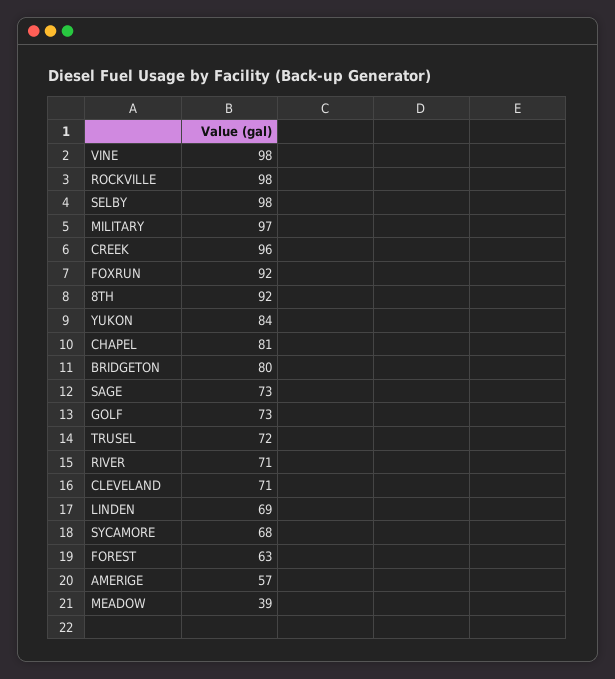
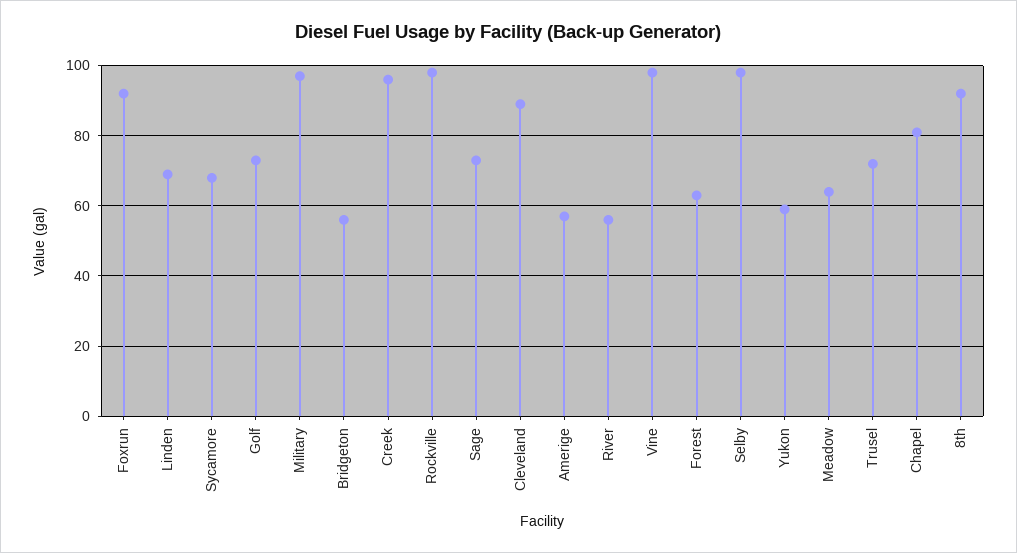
  {
    "VINE": 98,
    "ROCKVILLE": 98,
    "SELBY": 98,
    "MILITARY": 97,
    "CREEK": 96,
    "FOXRUN": 92,
    "8TH": 92,
-   "YUKON": 84,
+   "YUKON": 60,
    "CHAPEL": 81,
-   "BRIDGETON": 80,
+   "BRIDGETON": 55,
    "SAGE": 73,
    "GOLF": 73,
    "TRUSEL": 72,
-   "RIVER": 71,
+   "RIVER": 55,
-   "CLEVELAND": 71,
+   "CLEVELAND": 90,
    "LINDEN": 69,
    "SYCAMORE": 68,
    "FOREST": 63,
    "AMERIGE": 57,
-   "MEADOW": 39
+   "MEADOW": 65
  }

